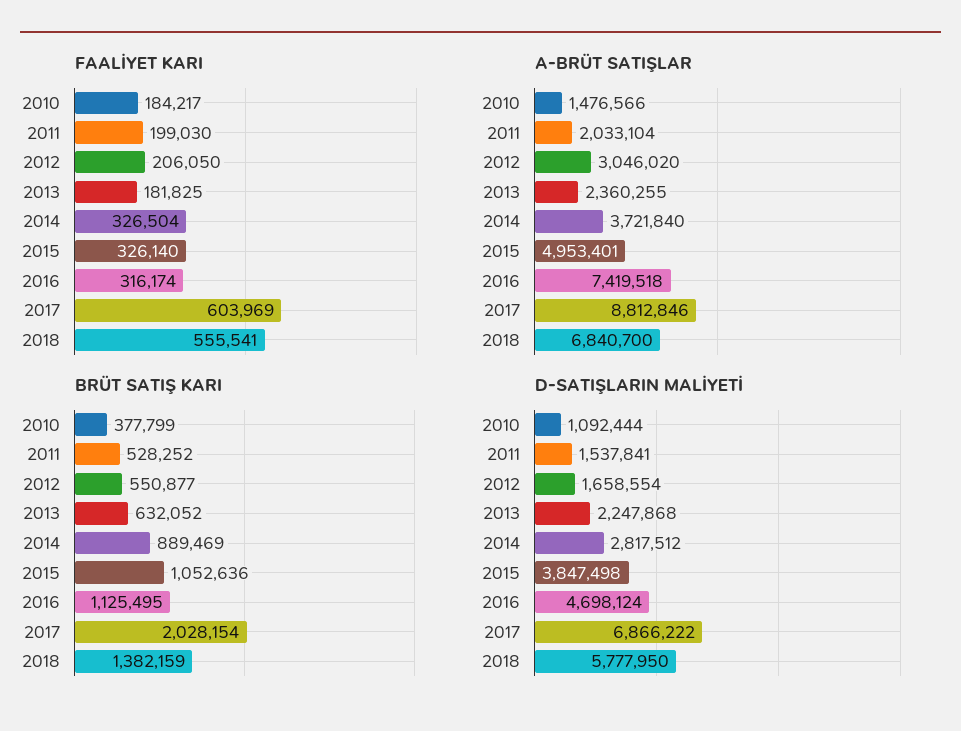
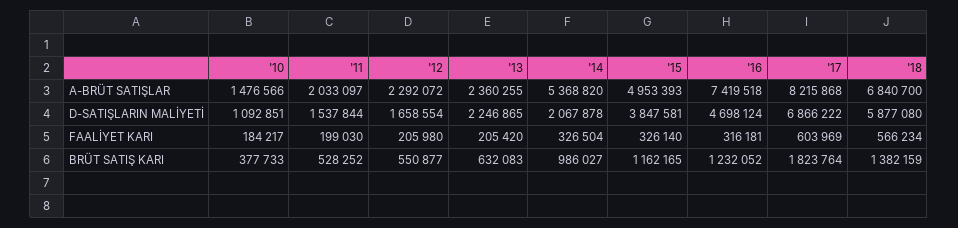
  {
    "FAALİYET KARI": {
      "2010": 184217,
      "2011": 199030,
-     "2012": 206050,
+     "2012": 205980,
-     "2013": 181825,
+     "2013": 205420,
      "2014": 326504,
      "2015": 326140,
-     "2016": 316174,
+     "2016": 316181,
      "2017": 603969,
-     "2018": 555541
+     "2018": 566234
    },
    "A-BRÜT SATIŞLAR": {
      "2010": 1476566,
-     "2011": 2033104,
+     "2011": 2033097,
-     "2012": 3046020,
+     "2012": 2292072,
      "2013": 2360255,
-     "2014": 3721840,
+     "2014": 5368820,
-     "2015": 4953401,
+     "2015": 4953393,
      "2016": 7419518,
-     "2017": 8812846,
+     "2017": 8215868,
      "2018": 6840700
    },
    "BRÜT SATIŞ KARI": {
-     "2010": 377799,
+     "2010": 377733,
      "2011": 528252,
      "2012": 550877,
-     "2013": 632052,
+     "2013": 632083,
-     "2014": 889469,
+     "2014": 986027,
-     "2015": 1052636,
+     "2015": 1162165,
-     "2016": 1125495,
+     "2016": 1232052,
-     "2017": 2028154,
+     "2017": 1823764,
      "2018": 1382159
    },
    "D-SATIŞLARIN MALİYETİ": {
-     "2010": 1092444,
+     "2010": 1092851,
-     "2011": 1537841,
+     "2011": 1537844,
      "2012": 1658554,
-     "2013": 2247868,
+     "2013": 2246865,
-     "2014": 2817512,
+     "2014": 2067878,
-     "2015": 3847498,
+     "2015": 3847581,
      "2016": 4698124,
      "2017": 6866222,
-     "2018": 5777950
+     "2018": 5877080
    }
  }

